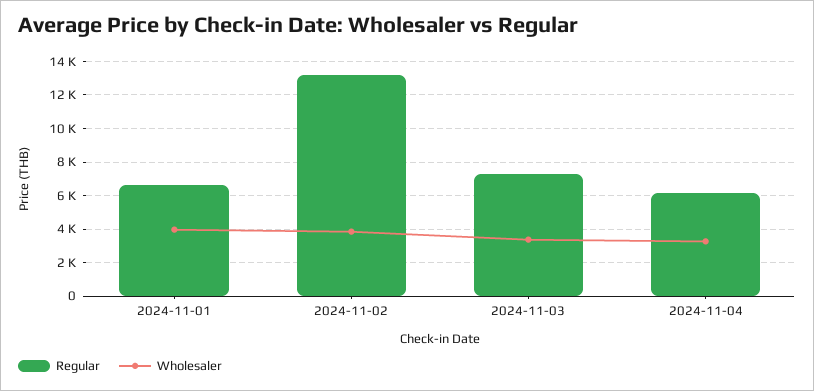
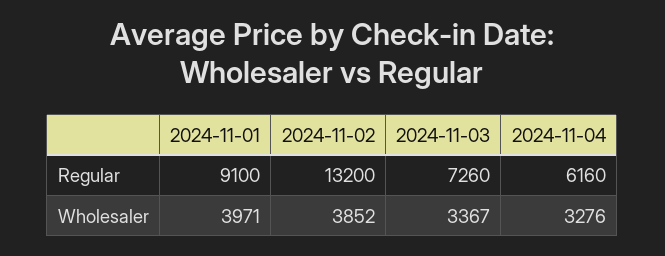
  {
    "Regular": {
-     "2024-11-01": 6500,
+     "2024-11-01": 9100,
      "2024-11-02": 13200,
      "2024-11-03": 7260,
      "2024-11-04": 6160
    },
    "Wholesaler": {
      "2024-11-01": 3971,
      "2024-11-02": 3852,
      "2024-11-03": 3367,
      "2024-11-04": 3276
    }
  }

